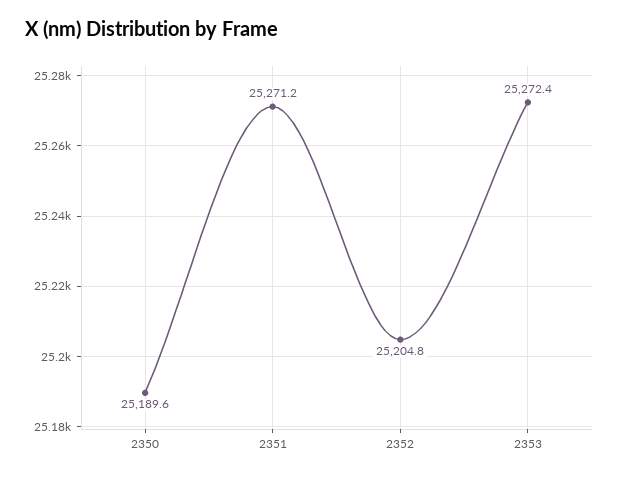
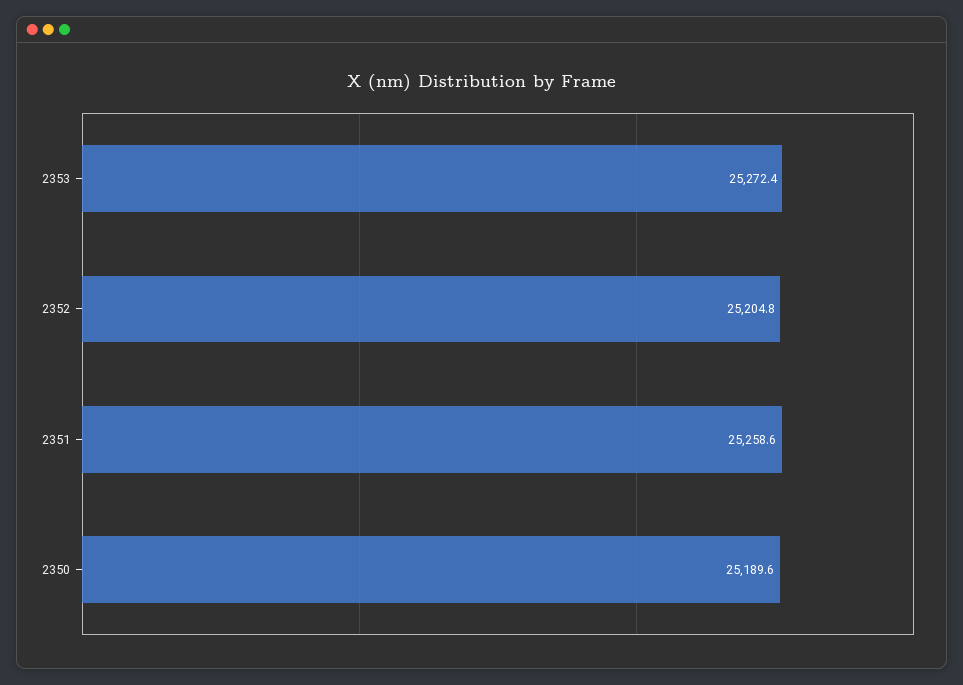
  {
    "2350": 25189.6,
-   "2351": 25271.2,
+   "2351": 25258.6,
    "2352": 25204.8,
    "2353": 25272.4
  }

